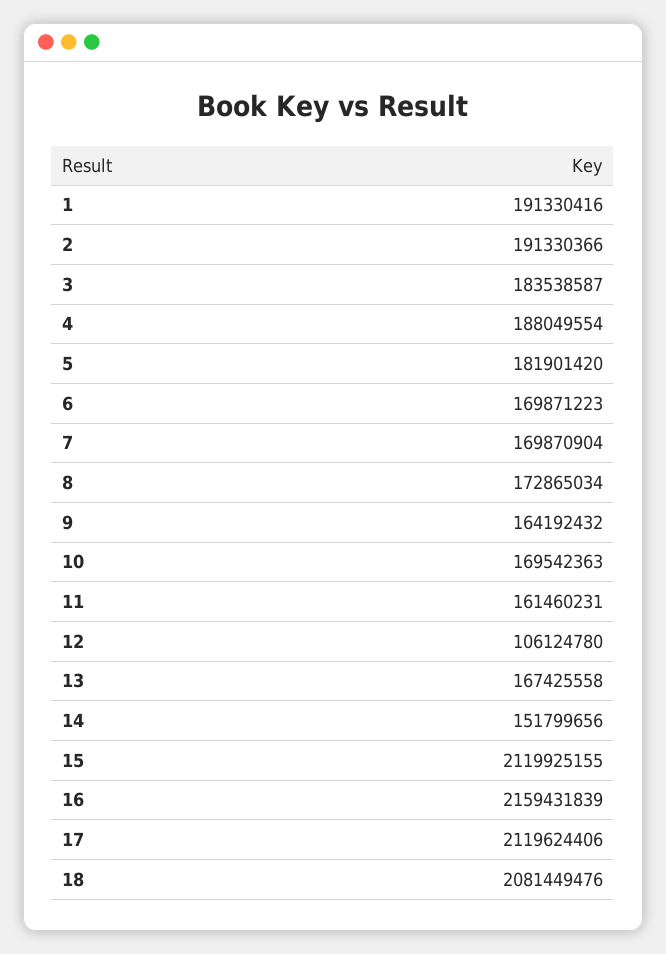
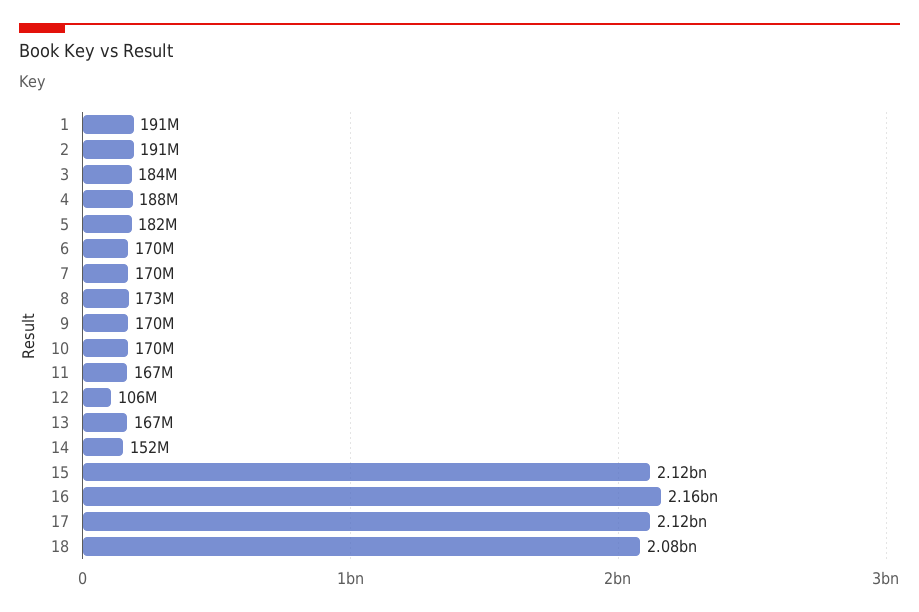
  {
    "1": 191330416,
    "2": 191330366,
    "3": 183538587,
    "4": 188049554,
    "5": 181901420,
    "6": 169871223,
    "7": 169870904,
    "8": 172865034,
-   "9": 164192432,
+   "9": 170000000,
    "10": 169542363,
-   "11": 161460231,
+   "11": 167000000,
    "12": 106124780,
    "13": 167425558,
    "14": 151799656,
    "15": 2119925155,
    "16": 2159431839,
    "17": 2119624406,
    "18": 2081449476
  }

